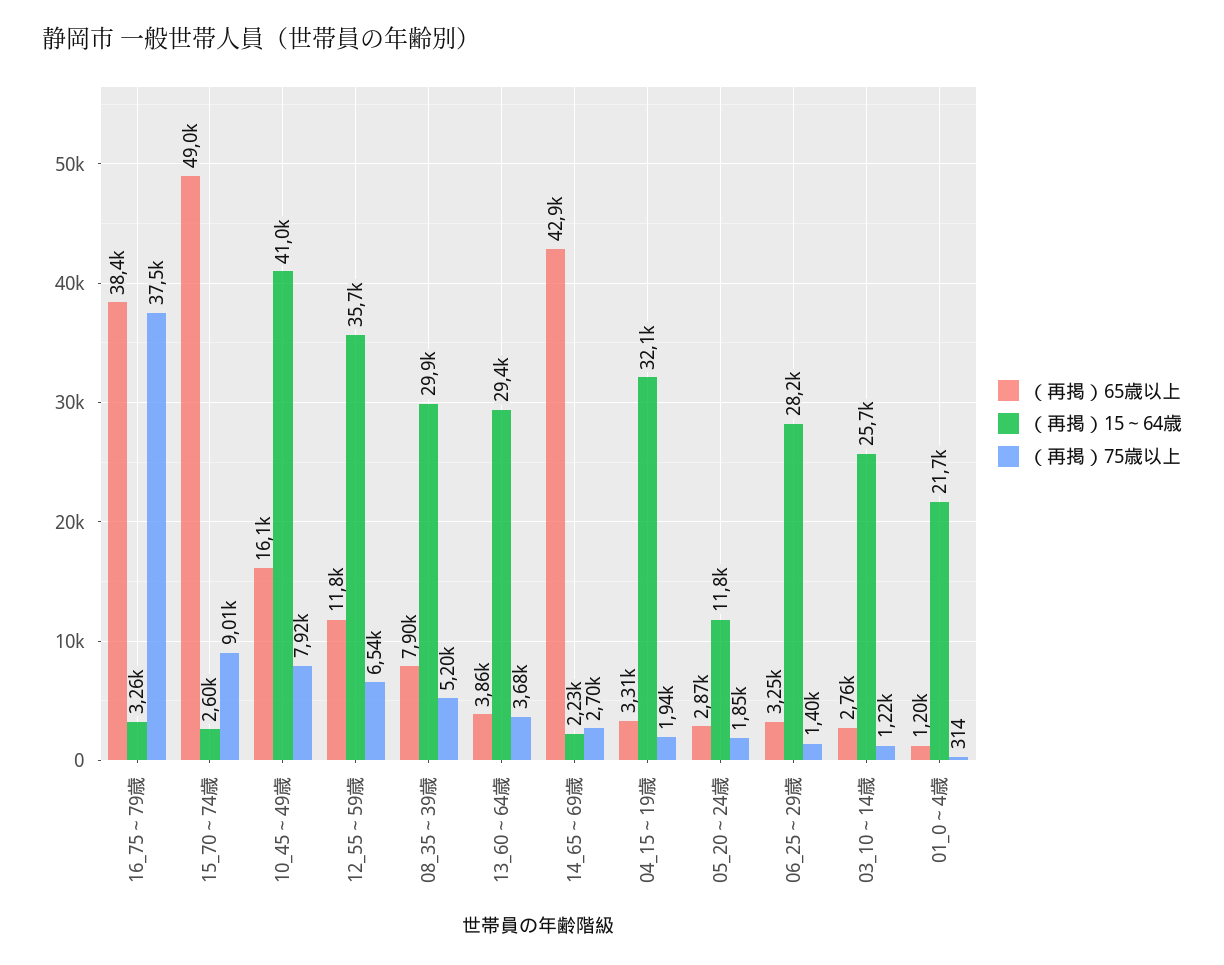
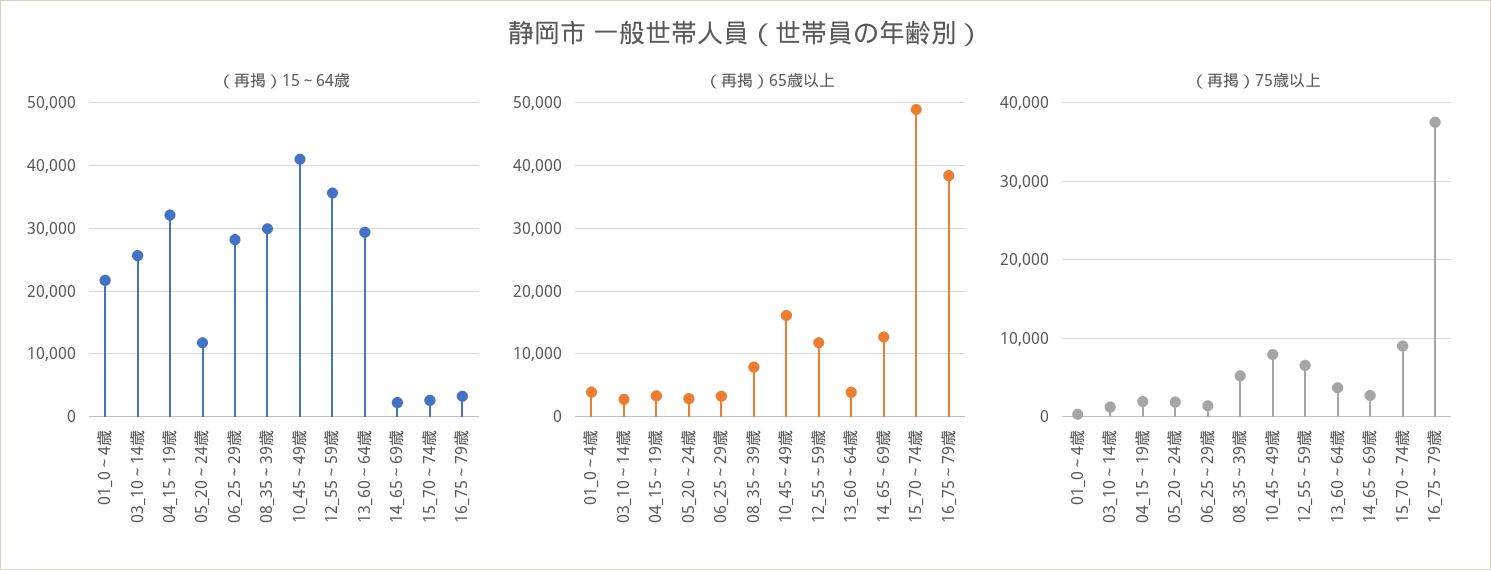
  {
    "（再掲）65歳以上": {
      "16_75～79歳": 38400,
      "15_70～74歳": 49000,
      "10_45～49歳": 16100,
      "12_55～59歳": 11800,
      "08_35～39歳": 7900,
      "13_60～64歳": 3860,
-     "14_65～69歳": 42900,
+     "14_65～69歳": 13000,
      "04_15～19歳": 3310,
      "05_20～24歳": 2870,
      "06_25～29歳": 3250,
      "03_10～14歳": 2760,
-     "01_0～4歳": 1200
+     "01_0～4歳": 4000
    },
    "（再掲）15～64歳": {
      "16_75～79歳": 3260,
      "15_70～74歳": 2600,
      "10_45～49歳": 41000,
      "12_55～59歳": 35700,
      "08_35～39歳": 29900,
      "13_60～64歳": 29400,
      "14_65～69歳": 2230,
      "04_15～19歳": 32100,
      "05_20～24歳": 11800,
      "06_25～29歳": 28200,
      "03_10～14歳": 25700,
      "01_0～4歳": 21700
    },
    "（再掲）75歳以上": {
      "16_75～79歳": 37500,
      "15_70～74歳": 9010,
      "10_45～49歳": 7920,
      "12_55～59歳": 6540,
      "08_35～39歳": 5200,
      "13_60～64歳": 3680,
      "14_65～69歳": 2700,
      "04_15～19歳": 1940,
      "05_20～24歳": 1850,
      "06_25～29歳": 1400,
      "03_10～14歳": 1220,
      "01_0～4歳": 314
    }
  }

